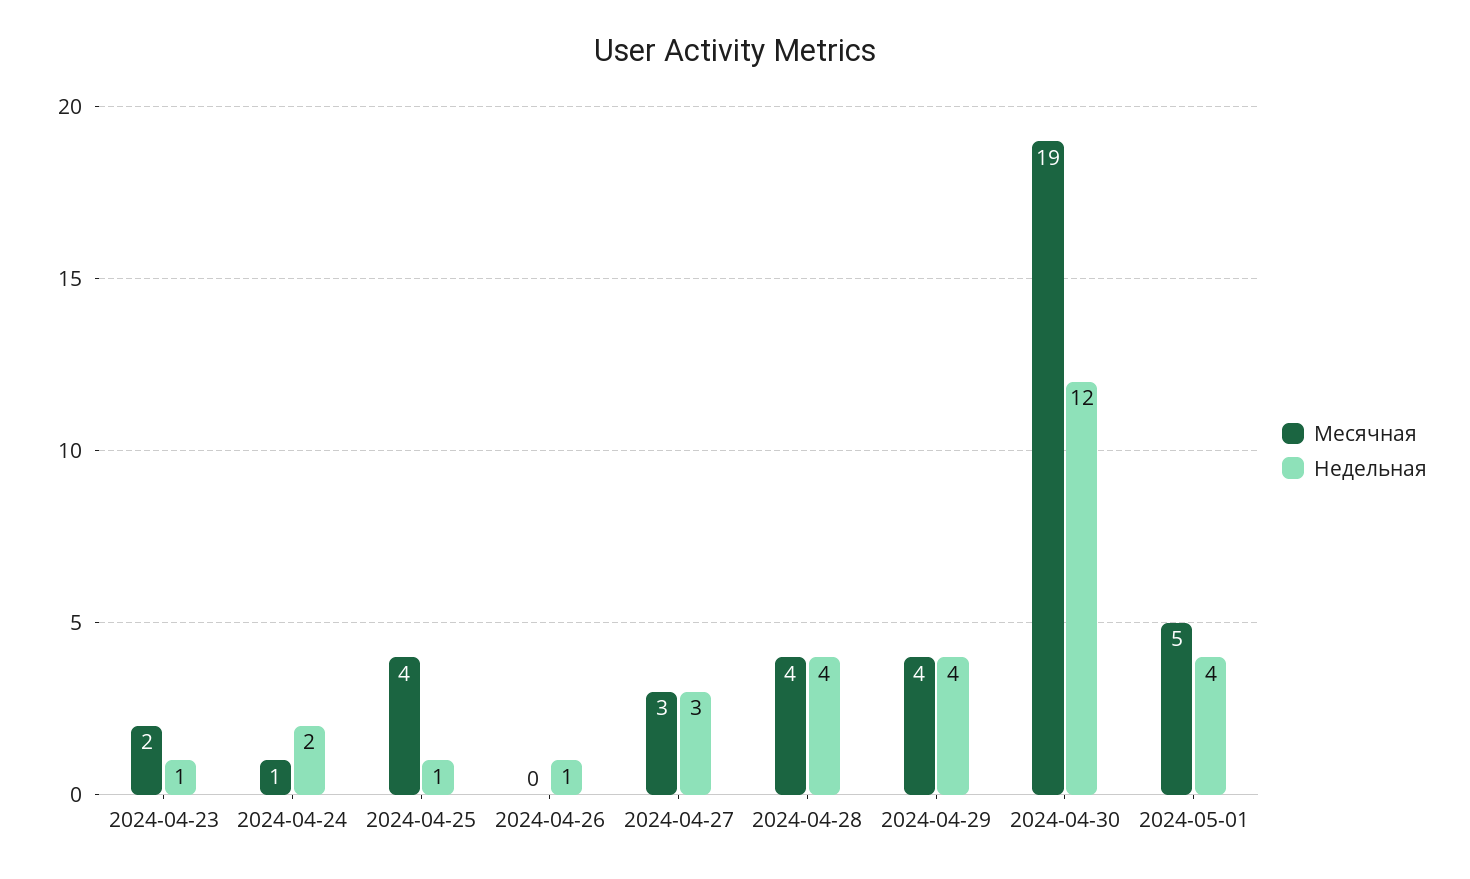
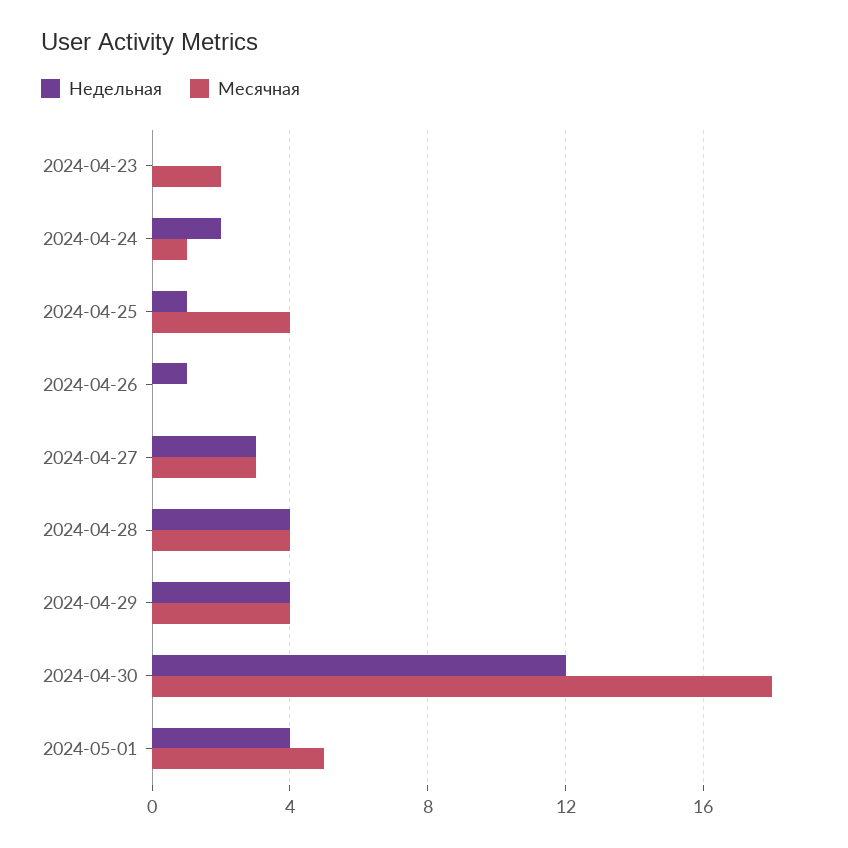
  {
    "Месячная": {
      "2024-04-23": 2,
      "2024-04-24": 1,
      "2024-04-25": 4,
      "2024-04-26": 0,
      "2024-04-27": 3,
      "2024-04-28": 4,
      "2024-04-29": 4,
-     "2024-04-30": 19,
+     "2024-04-30": 18,
      "2024-05-01": 5
    },
    "Недельная": {
-     "2024-04-23": 1,
+     "2024-04-23": 0,
      "2024-04-24": 2,
      "2024-04-25": 1,
      "2024-04-26": 1,
      "2024-04-27": 3,
      "2024-04-28": 4,
      "2024-04-29": 4,
      "2024-04-30": 12,
      "2024-05-01": 4
    }
  }

